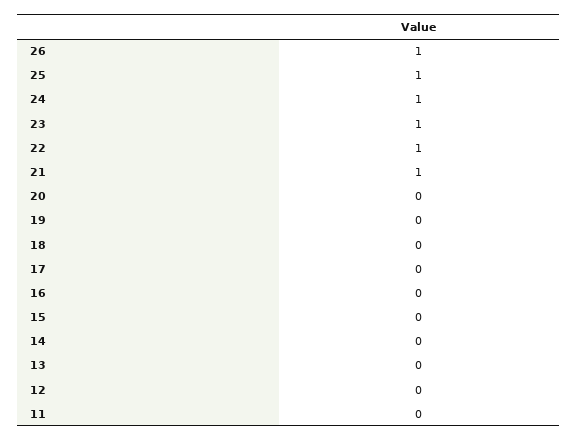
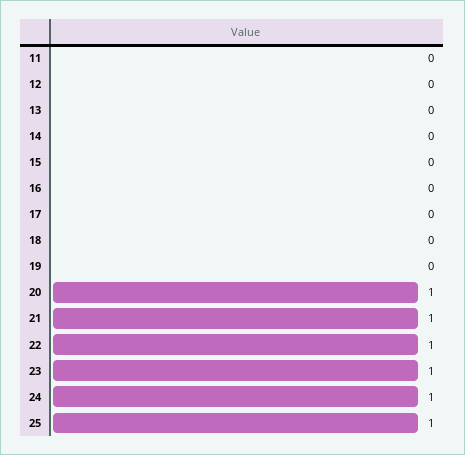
  {
-   "26": 1,
    "25": 1,
    "24": 1,
    "23": 1,
    "22": 1,
    "21": 1,
-   "20": 0,
+   "20": 1,
    "19": 0,
    "18": 0,
    "17": 0,
    "16": 0,
    "15": 0,
    "14": 0,
    "13": 0,
    "12": 0,
    "11": 0
  }

